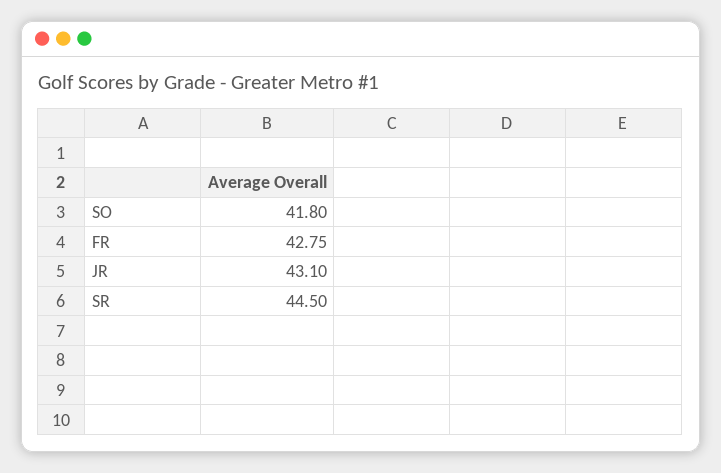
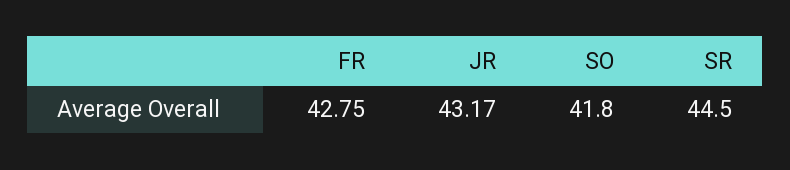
  {
    "SO": 41.8,
    "FR": 42.75,
-   "JR": 43.1,
+   "JR": 43.17,
    "SR": 44.5
  }

